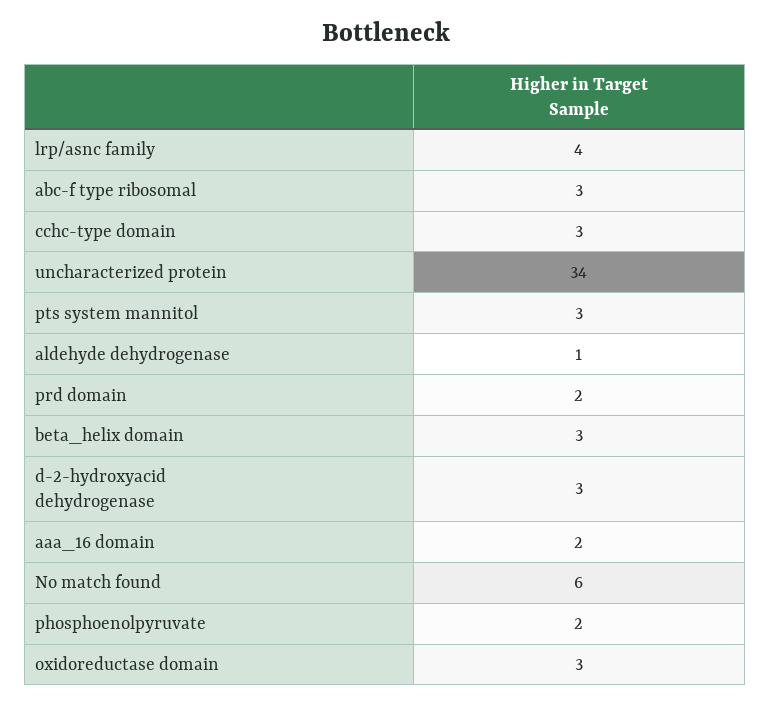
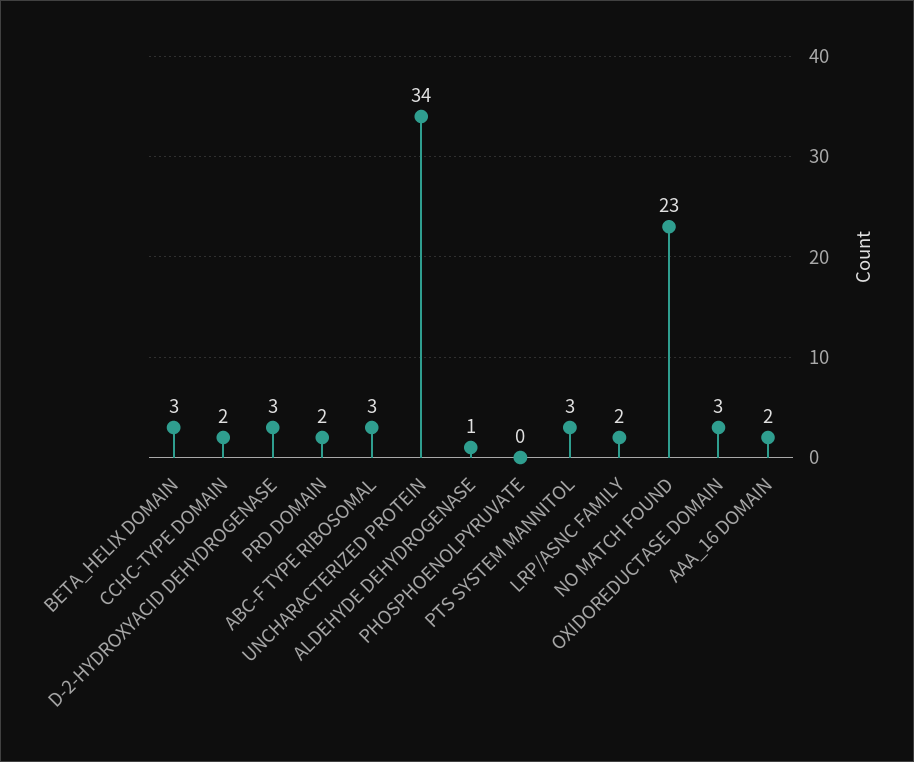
  {
-   "lrp/asnc family": 4,
+   "lrp/asnc family": 2,
    "abc-f type ribosomal": 3,
-   "cchc-type domain": 3,
+   "cchc-type domain": 2,
    "uncharacterized protein": 34,
    "pts system mannitol": 3,
    "aldehyde dehydrogenase": 1,
    "prd domain": 2,
    "beta_helix domain": 3,
    "d-2-hydroxyacid dehydrogenase": 3,
    "aaa_16 domain": 2,
-   "No match found": 6,
+   "No match found": 23,
-   "phosphoenolpyruvate": 2,
+   "phosphoenolpyruvate": 0,
    "oxidoreductase domain": 3
  }

